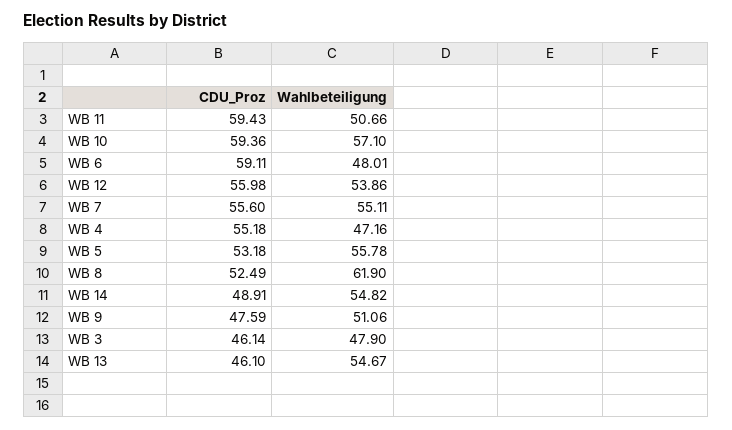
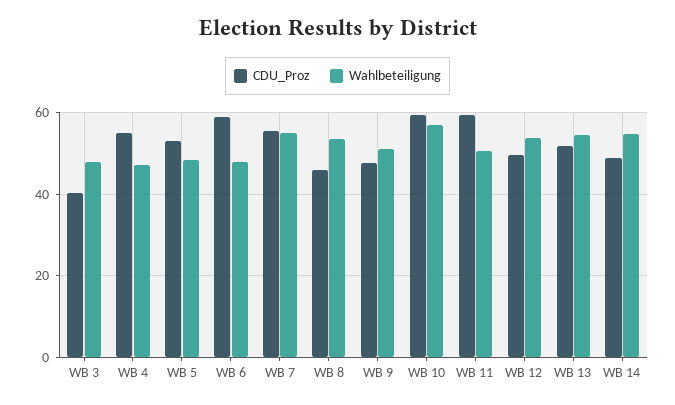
  {
    "CDU_Proz": {
      "WB 11": 59.43,
      "WB 10": 59.36,
      "WB 6": 59.11,
-     "WB 12": 55.98,
+     "WB 12": 50,
      "WB 7": 55.6,
      "WB 4": 55.18,
      "WB 5": 53.18,
-     "WB 8": 52.49,
+     "WB 8": 46,
      "WB 14": 48.91,
      "WB 9": 47.59,
-     "WB 3": 46.14,
+     "WB 3": 40,
-     "WB 13": 46.1
+     "WB 13": 52
    },
    "Wahlbeteiligung": {
      "WB 11": 50.66,
      "WB 10": 57.1,
      "WB 6": 48.01,
      "WB 12": 53.86,
      "WB 7": 55.11,
      "WB 4": 47.16,
-     "WB 5": 55.78,
+     "WB 5": 48,
-     "WB 8": 61.9,
+     "WB 8": 54,
      "WB 14": 54.82,
      "WB 9": 51.06,
      "WB 3": 47.9,
      "WB 13": 54.67
    }
  }

